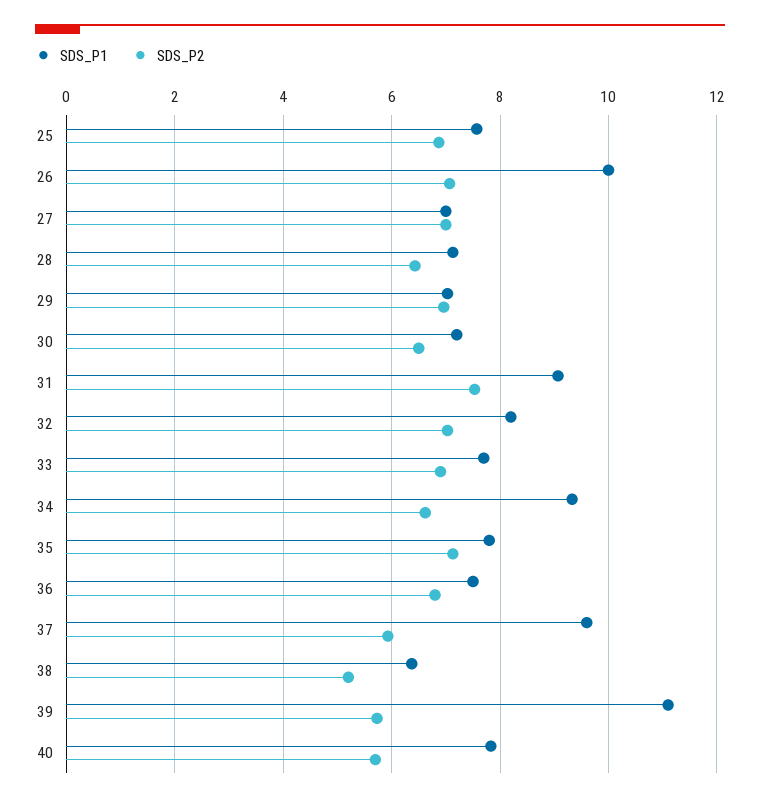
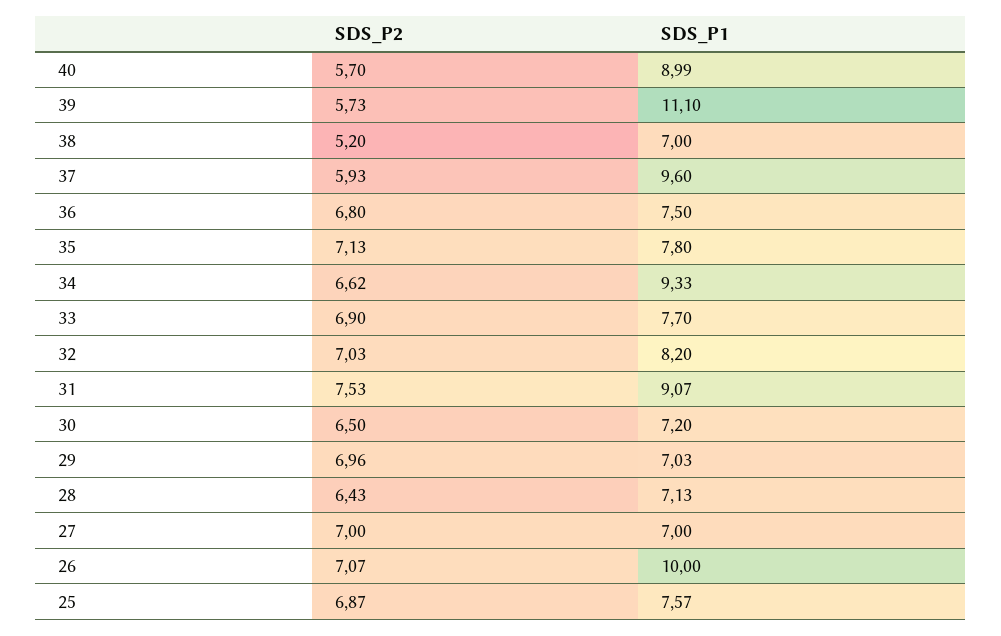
  {
    "SDS_P1": {
      "25": 7.57,
      "26": 10,
      "27": 7,
      "28": 7.13,
      "29": 7.03,
      "30": 7.2,
      "31": 9.07,
      "32": 8.2,
      "33": 7.7,
      "34": 9.33,
      "35": 7.8,
      "36": 7.5,
      "37": 9.6,
-     "38": 6.4,
+     "38": 7,
      "39": 11.1,
-     "40": 7.8
+     "40": 8.99
    },
    "SDS_P2": {
      "25": 6.87,
      "26": 7.07,
      "27": 7,
      "28": 6.43,
      "29": 6.96,
      "30": 6.5,
      "31": 7.53,
      "32": 7.03,
      "33": 6.9,
      "34": 6.62,
      "35": 7.13,
      "36": 6.8,
      "37": 5.93,
      "38": 5.2,
      "39": 5.73,
      "40": 5.7
    }
  }

